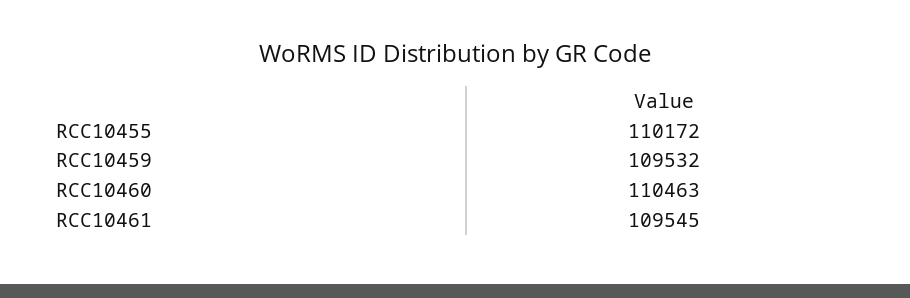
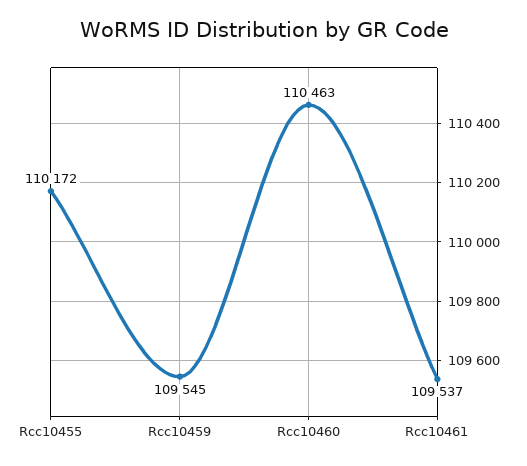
  {
    "RCC10455": 110172,
-   "RCC10459": 109532,
+   "RCC10459": 109545,
    "RCC10460": 110463,
-   "RCC10461": 109545
+   "RCC10461": 109537
  }

